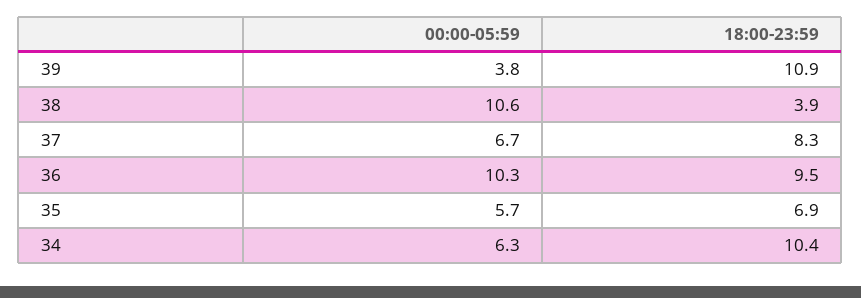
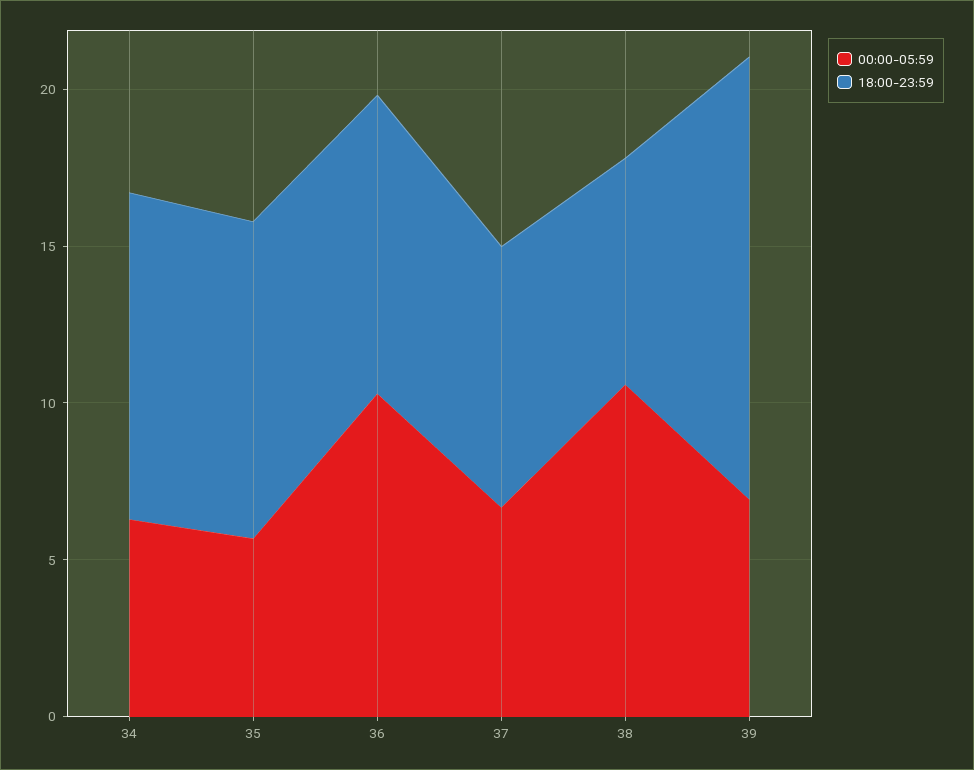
  {
    "00:00-05:59": {
-     "39": 3.8,
+     "39": 7,
      "38": 10.6,
      "37": 6.7,
      "36": 10.3,
      "35": 5.7,
      "34": 6.3
    },
    "18:00-23:59": {
-     "39": 10.9,
+     "39": 14,
-     "38": 3.9,
+     "38": 7,
      "37": 8.3,
      "36": 9.5,
-     "35": 6.9,
+     "35": 10,
      "34": 10.4
    }
  }

